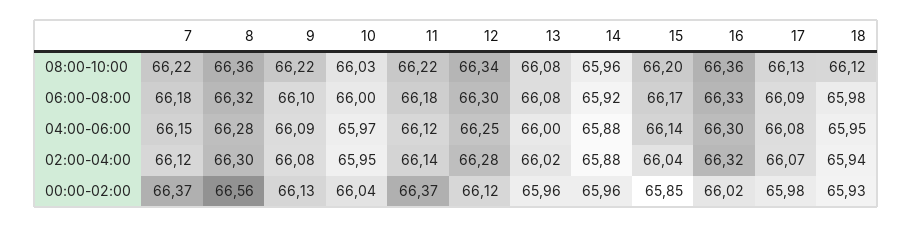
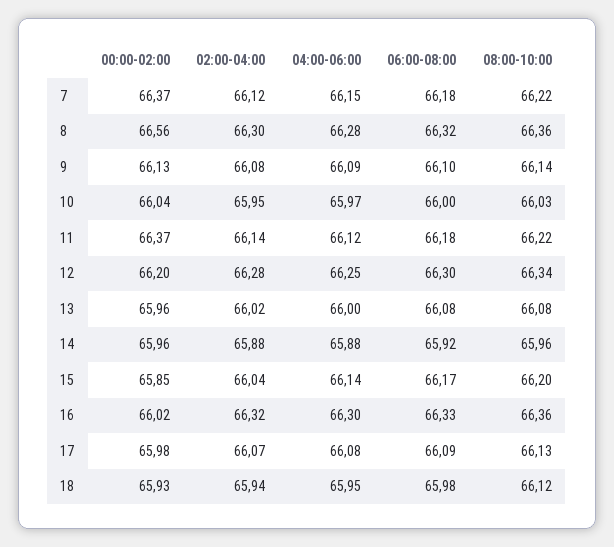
  {
    "7": {
      "08:00-10:00": 66.22,
      "06:00-08:00": 66.18,
      "04:00-06:00": 66.15,
      "02:00-04:00": 66.12,
      "00:00-02:00": 66.37
    },
    "8": {
      "08:00-10:00": 66.36,
      "06:00-08:00": 66.32,
      "04:00-06:00": 66.28,
      "02:00-04:00": 66.3,
      "00:00-02:00": 66.56
    },
    "9": {
-     "08:00-10:00": 66.22,
+     "08:00-10:00": 66.14,
      "06:00-08:00": 66.1,
      "04:00-06:00": 66.09,
      "02:00-04:00": 66.08,
      "00:00-02:00": 66.13
    },
    "10": {
      "08:00-10:00": 66.03,
      "06:00-08:00": 66,
      "04:00-06:00": 65.97,
      "02:00-04:00": 65.95,
      "00:00-02:00": 66.04
    },
    "11": {
      "08:00-10:00": 66.22,
      "06:00-08:00": 66.18,
      "04:00-06:00": 66.12,
      "02:00-04:00": 66.14,
      "00:00-02:00": 66.37
    },
    "12": {
      "08:00-10:00": 66.34,
      "06:00-08:00": 66.3,
      "04:00-06:00": 66.25,
      "02:00-04:00": 66.28,
-     "00:00-02:00": 66.12
+     "00:00-02:00": 66.2
    },
    "13": {
      "08:00-10:00": 66.08,
      "06:00-08:00": 66.08,
      "04:00-06:00": 66,
      "02:00-04:00": 66.02,
      "00:00-02:00": 65.96
    },
    "14": {
      "08:00-10:00": 65.96,
      "06:00-08:00": 65.92,
      "04:00-06:00": 65.88,
      "02:00-04:00": 65.88,
      "00:00-02:00": 65.96
    },
    "15": {
      "08:00-10:00": 66.2,
      "06:00-08:00": 66.17,
      "04:00-06:00": 66.14,
      "02:00-04:00": 66.04,
      "00:00-02:00": 65.85
    },
    "16": {
      "08:00-10:00": 66.36,
      "06:00-08:00": 66.33,
      "04:00-06:00": 66.3,
      "02:00-04:00": 66.32,
      "00:00-02:00": 66.02
    },
    "17": {
      "08:00-10:00": 66.13,
      "06:00-08:00": 66.09,
      "04:00-06:00": 66.08,
      "02:00-04:00": 66.07,
      "00:00-02:00": 65.98
    },
    "18": {
      "08:00-10:00": 66.12,
      "06:00-08:00": 65.98,
      "04:00-06:00": 65.95,
      "02:00-04:00": 65.94,
      "00:00-02:00": 65.93
    }
  }

